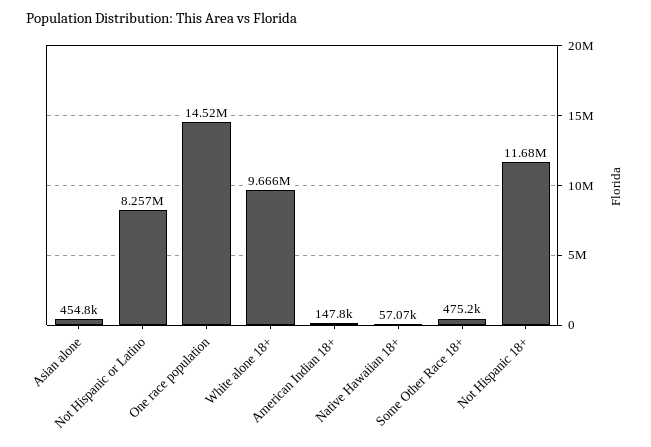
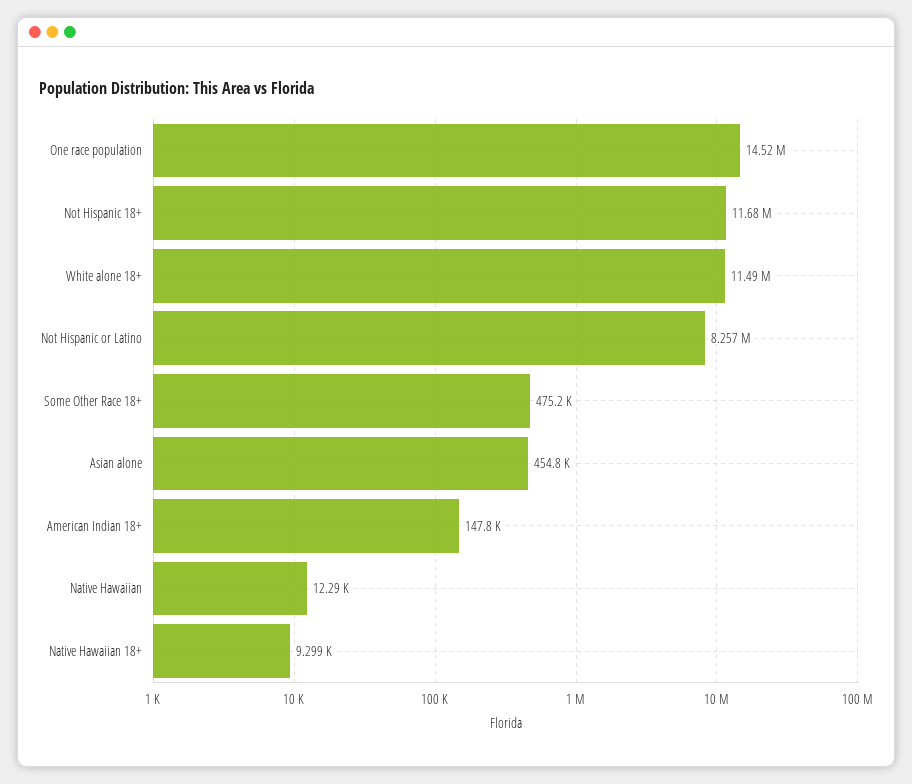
  {
    "Asian alone": 454800,
    "Not Hispanic or Latino": 8257000,
    "One race population": 14520000,
-   "White alone 18+": 9666000,
+   "White alone 18+": 11490000,
    "American Indian 18+": 147800,
-   "Native Hawaiian 18+": 57070,
+   "Native Hawaiian 18+": 9299,
    "Some Other Race 18+": 475200,
-   "Not Hispanic 18+": 11680000
+   "Not Hispanic 18+": 11680000,
+   "Native Hawaiian": 12290
  }

